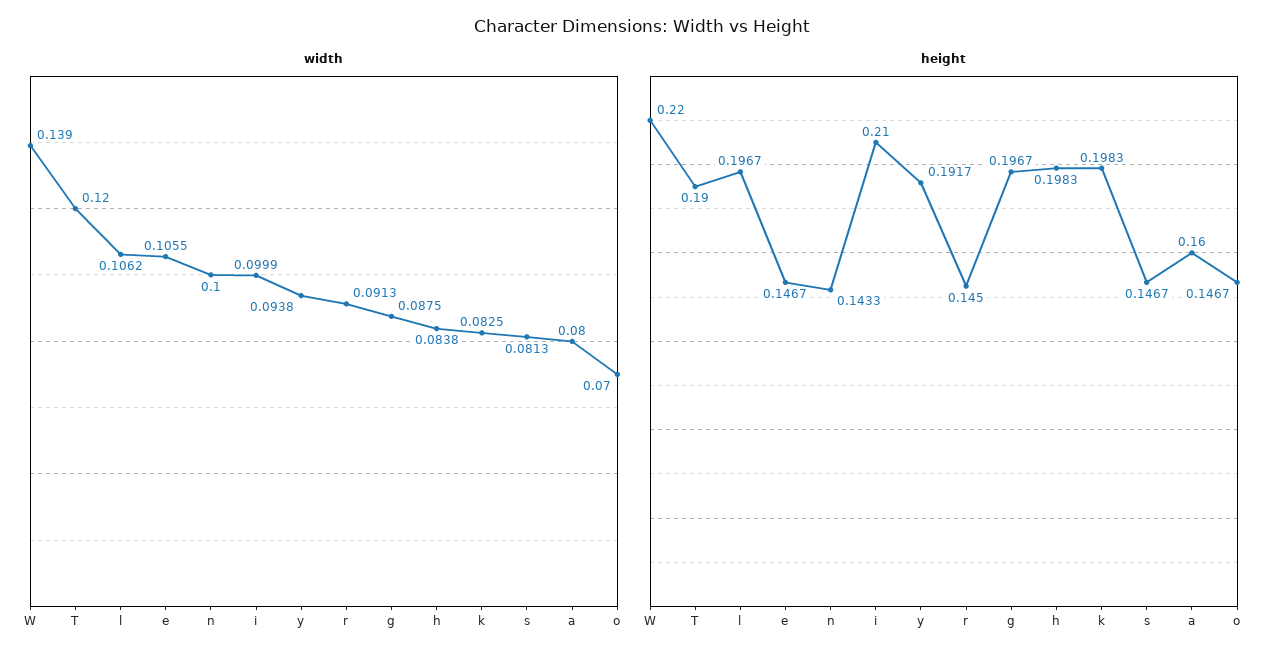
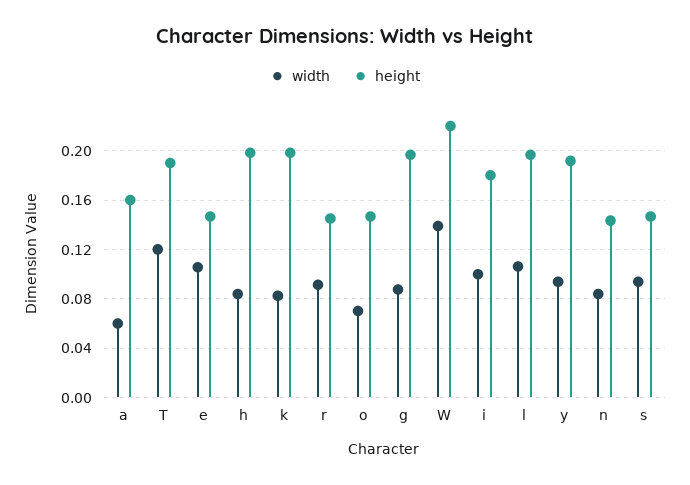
  {
    "width": {
      "W": 0.139,
      "T": 0.12,
      "l": 0.1062,
      "e": 0.1055,
-     "n": 0.1,
+     "n": 0.085,
      "i": 0.0999,
      "y": 0.0938,
      "r": 0.0913,
      "g": 0.0875,
      "h": 0.0838,
      "k": 0.0825,
-     "s": 0.0813,
+     "s": 0.095,
-     "a": 0.08,
+     "a": 0.06,
      "o": 0.07
    },
    "height": {
      "W": 0.22,
      "T": 0.19,
      "l": 0.1967,
      "e": 0.1467,
      "n": 0.1433,
-     "i": 0.21,
+     "i": 0.18,
      "y": 0.1917,
      "r": 0.145,
      "g": 0.1967,
      "h": 0.1983,
      "k": 0.1983,
      "s": 0.1467,
      "a": 0.16,
      "o": 0.1467
    }
  }

